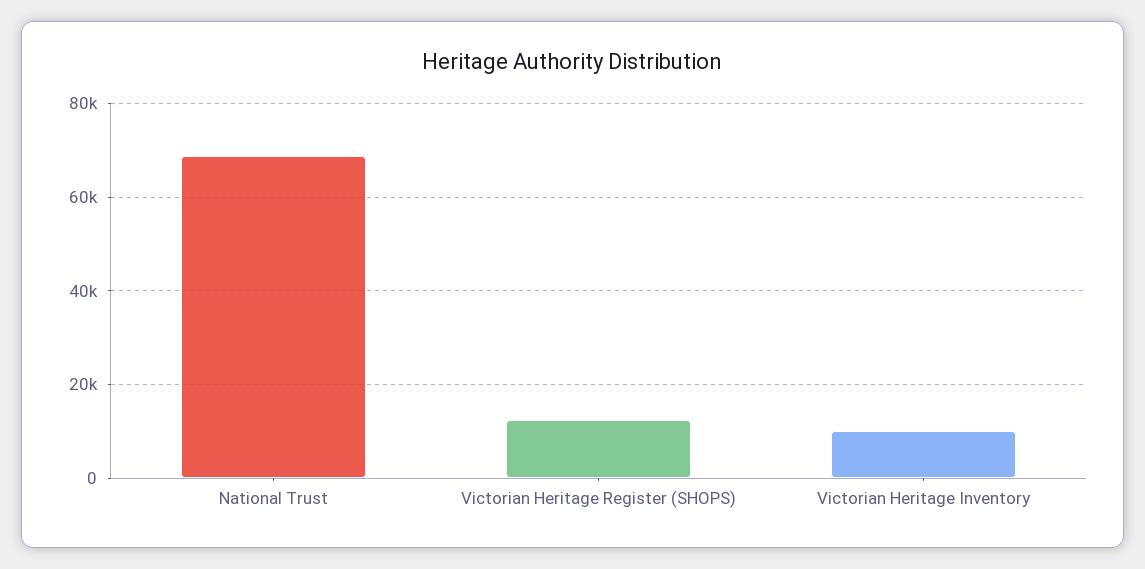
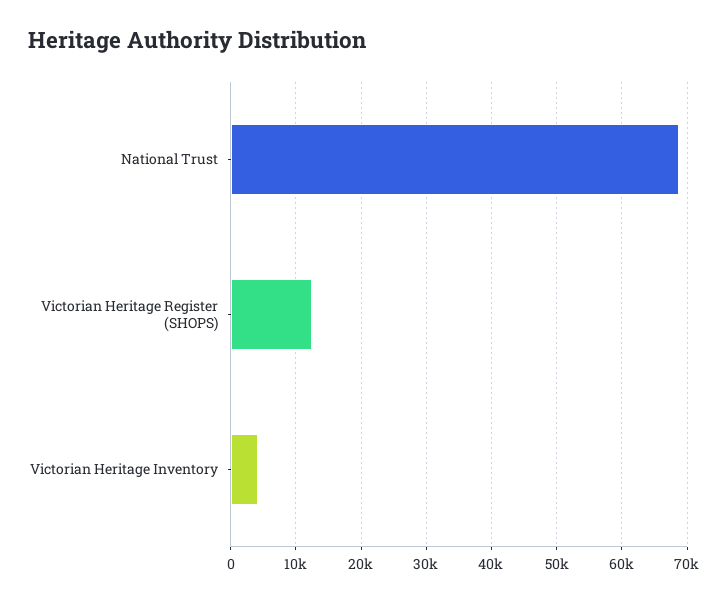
  {
    "National Trust": 69000,
    "Victorian Heritage Register (SHOPS)": 12000,
-   "Victorian Heritage Inventory": 10000
+   "Victorian Heritage Inventory": 4000
  }

